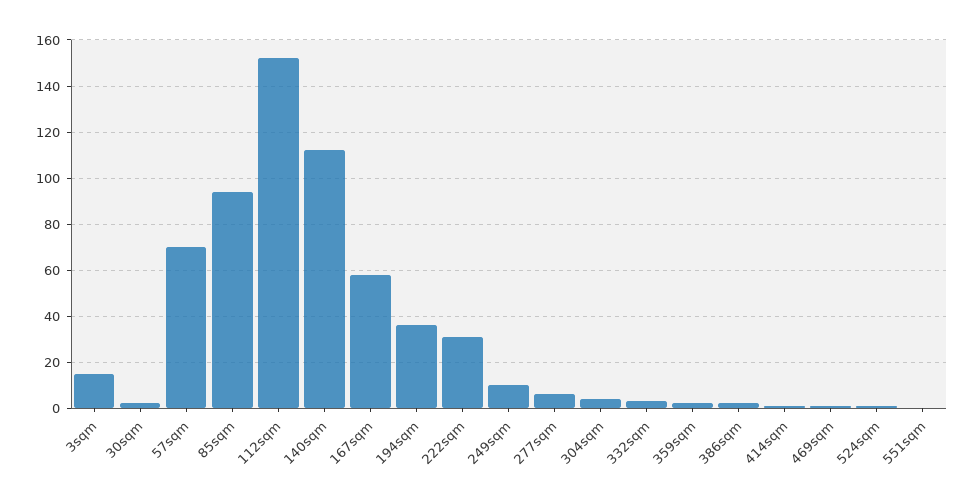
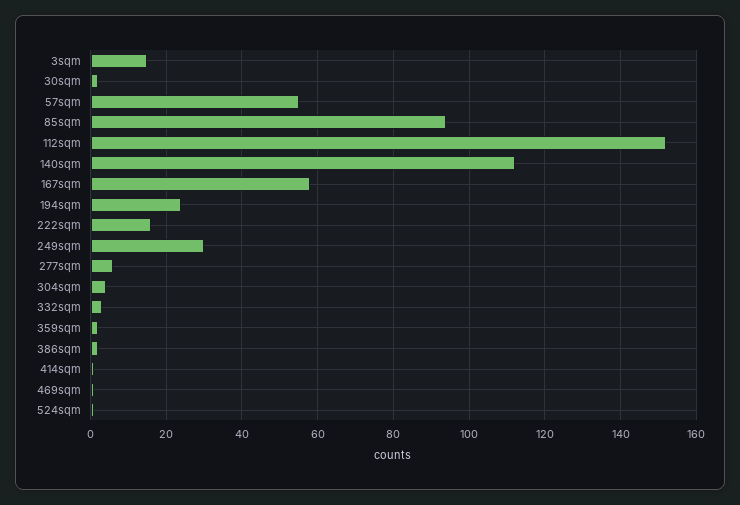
  {
    "3sqm": 15,
    "30sqm": 0,
-   "57sqm": 70,
+   "57sqm": 55,
    "85sqm": 95,
    "112sqm": 150,
    "140sqm": 110,
    "167sqm": 60,
-   "194sqm": 35,
+   "194sqm": 25,
-   "222sqm": 30,
+   "222sqm": 15,
-   "249sqm": 10,
+   "249sqm": 30,
    "277sqm": 5,
    "304sqm": 5,
    "332sqm": 5,
    "359sqm": 0,
    "386sqm": 0,
    "414sqm": 0,
    "469sqm": 0,
-   "524sqm": 0,
+   "524sqm": 0
-   "551sqm": 0
  }

